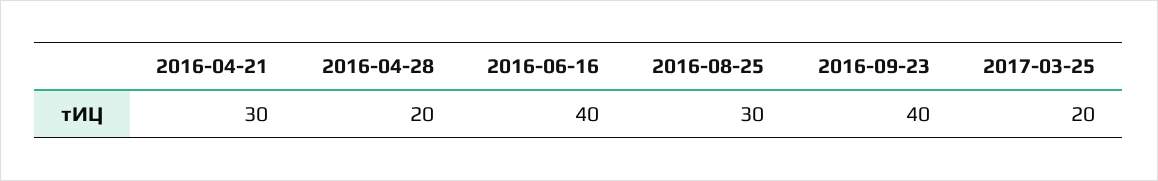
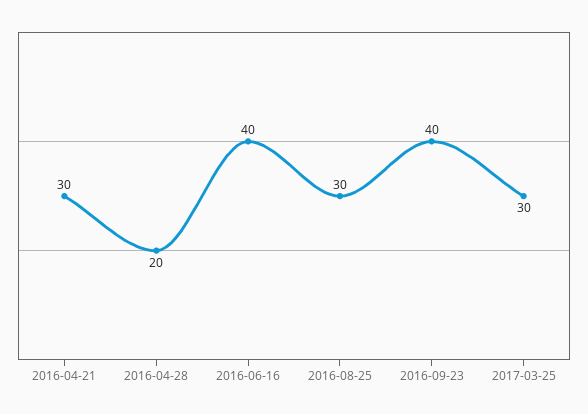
  {
    "2016-04-21": 30,
    "2016-04-28": 20,
    "2016-06-16": 40,
    "2016-08-25": 30,
    "2016-09-23": 40,
-   "2017-03-25": 20
+   "2017-03-25": 30
  }

